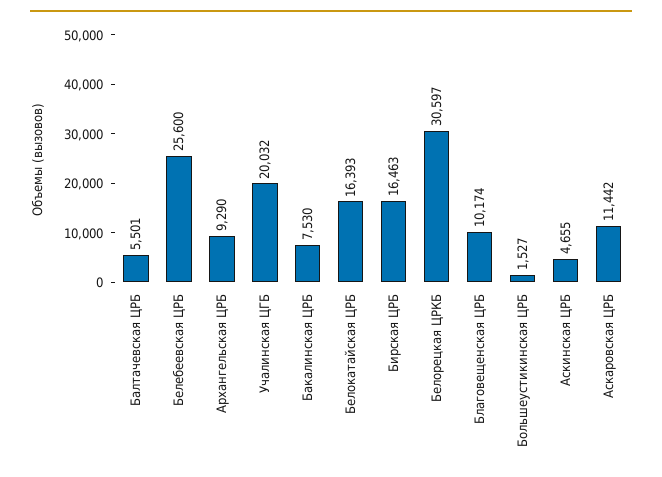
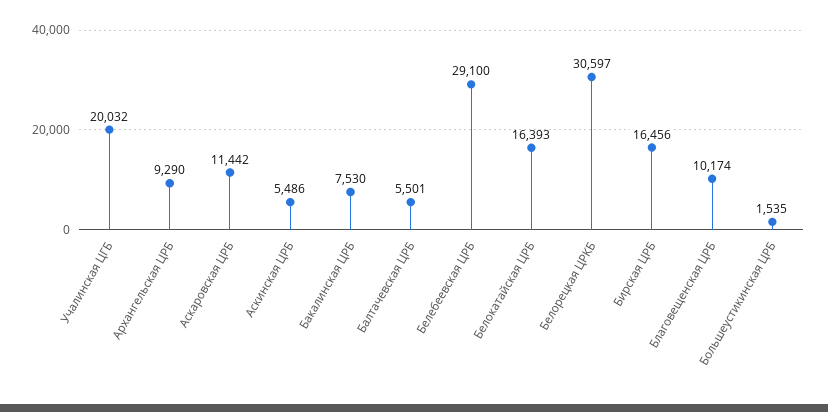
  {
    "Балтачевская ЦРБ": 5501,
-   "Белебеевская ЦРБ": 25600,
+   "Белебеевская ЦРБ": 29100,
    "Архангельская ЦРБ": 9290,
    "Учалинская ЦГБ": 20032,
    "Бакалинская ЦРБ": 7530,
    "Белокатайская ЦРБ": 16393,
-   "Бирская ЦРБ": 16463,
+   "Бирская ЦРБ": 16456,
    "Белорецкая ЦРКБ": 30597,
    "Благовещенская ЦРБ": 10174,
-   "Большеустикинская ЦРБ": 1527,
+   "Большеустикинская ЦРБ": 1535,
-   "Аскинская ЦРБ": 4655,
+   "Аскинская ЦРБ": 5486,
    "Аскаровская ЦРБ": 11442
  }

